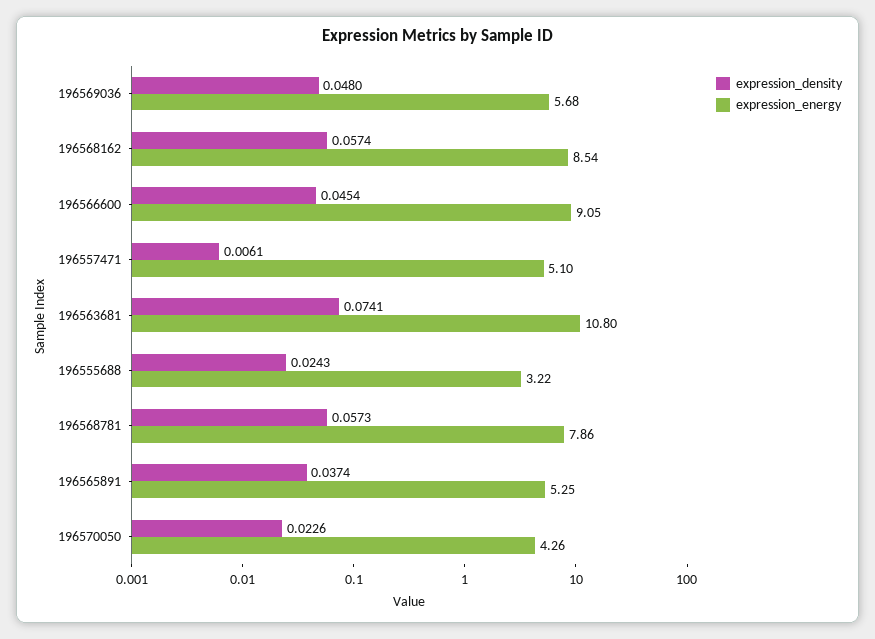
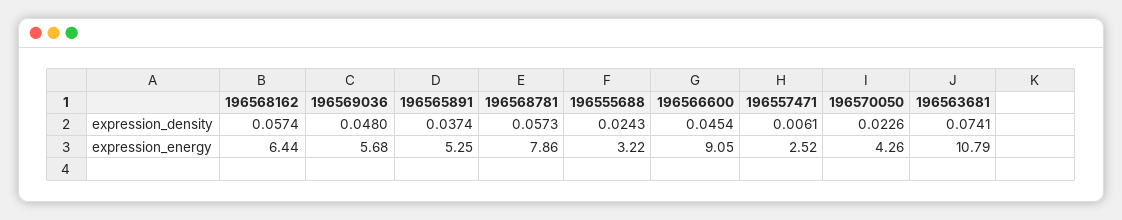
  {
    "expression_density": {
      "196569036": 0.048,
      "196568162": 0.0574,
      "196566600": 0.0454,
      "196557471": 0.0061,
      "196563681": 0.0741,
      "196555688": 0.0243,
      "196568781": 0.0573,
      "196565891": 0.0374,
      "196570050": 0.0226
    },
    "expression_energy": {
      "196569036": 5.68,
-     "196568162": 8.54,
+     "196568162": 6.44,
      "196566600": 9.05,
-     "196557471": 5.1,
+     "196557471": 2.52,
-     "196563681": 10.8,
+     "196563681": 10.79,
      "196555688": 3.22,
      "196568781": 7.86,
      "196565891": 5.25,
      "196570050": 4.26
    }
  }

